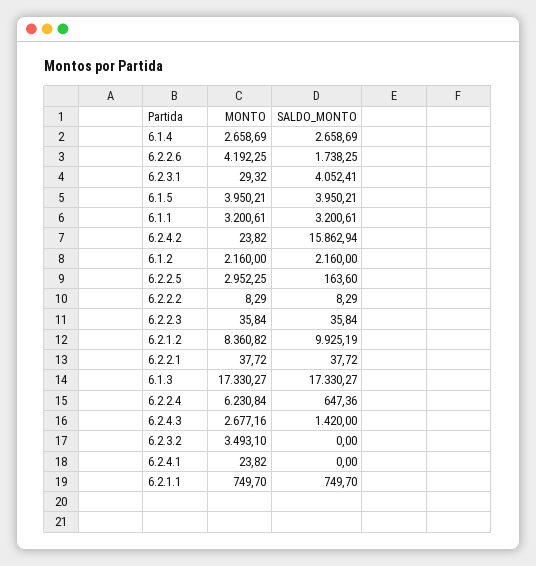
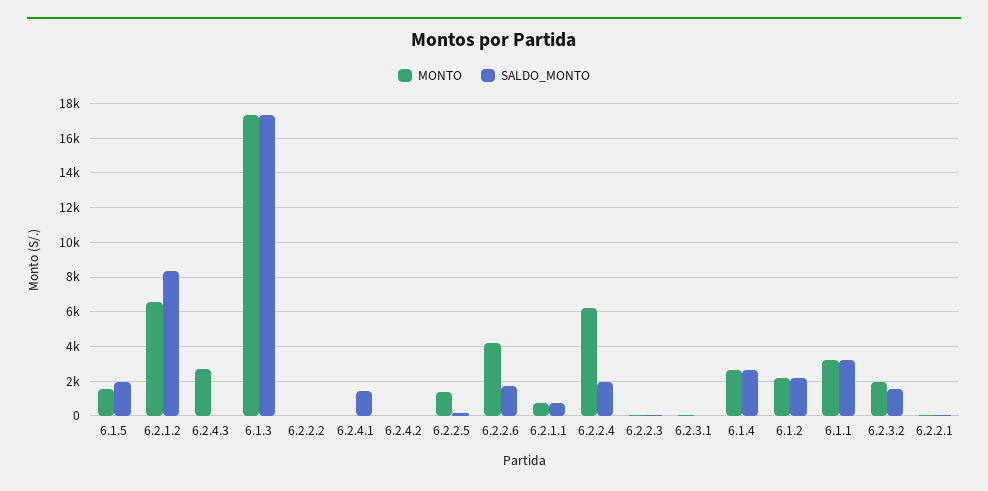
  {
    "MONTO": {
      "6.1.4": 2658.69,
      "6.2.2.6": 4192.25,
      "6.2.3.1": 29.32,
-     "6.1.5": 3950.21,
+     "6.1.5": 1500,
      "6.1.1": 3200.61,
      "6.2.4.2": 23.82,
      "6.1.2": 2160,
-     "6.2.2.5": 2952.25,
+     "6.2.2.5": 1500,
      "6.2.2.2": 8.29,
      "6.2.2.3": 35.84,
-     "6.2.1.2": 8360.82,
+     "6.2.1.2": 6500,
      "6.2.2.1": 37.72,
      "6.1.3": 17330.27,
      "6.2.2.4": 6230.84,
      "6.2.4.3": 2677.16,
-     "6.2.3.2": 3493.1,
+     "6.2.3.2": 2000,
      "6.2.4.1": 23.82,
      "6.2.1.1": 749.7
    },
    "SALDO_MONTO": {
      "6.1.4": 2658.69,
      "6.2.2.6": 1738.25,
-     "6.2.3.1": 4052.41,
+     "6.2.3.1": 0,
-     "6.1.5": 3950.21,
+     "6.1.5": 2000,
      "6.1.1": 3200.61,
-     "6.2.4.2": 15862.94,
+     "6.2.4.2": 0,
      "6.1.2": 2160,
      "6.2.2.5": 163.6,
      "6.2.2.2": 8.29,
      "6.2.2.3": 35.84,
-     "6.2.1.2": 9925.19,
+     "6.2.1.2": 8500,
      "6.2.2.1": 37.72,
      "6.1.3": 17330.27,
-     "6.2.2.4": 647.36,
+     "6.2.2.4": 2000,
-     "6.2.4.3": 1420,
+     "6.2.4.3": 0,
-     "6.2.3.2": 0,
+     "6.2.3.2": 1500,
-     "6.2.4.1": 0,
+     "6.2.4.1": 1500,
      "6.2.1.1": 749.7
    }
  }

